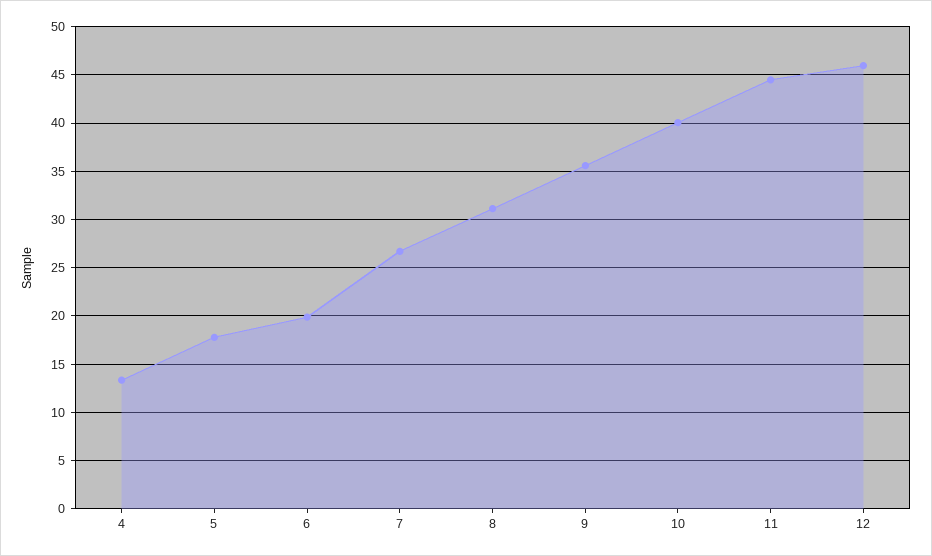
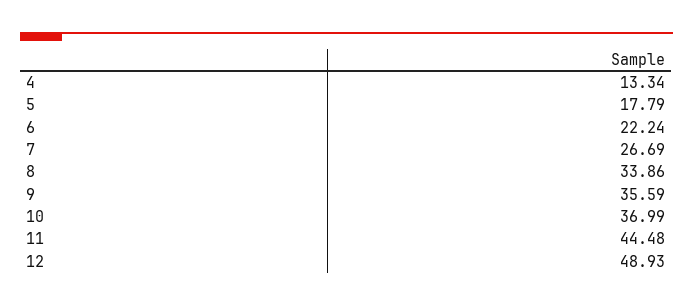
  {
    "4": 13.34,
    "5": 17.79,
-   "6": 20,
+   "6": 22.24,
    "7": 26.69,
-   "8": 31,
+   "8": 33.86,
    "9": 35.59,
-   "10": 40,
+   "10": 36.99,
    "11": 44.48,
-   "12": 46
+   "12": 48.93
  }

